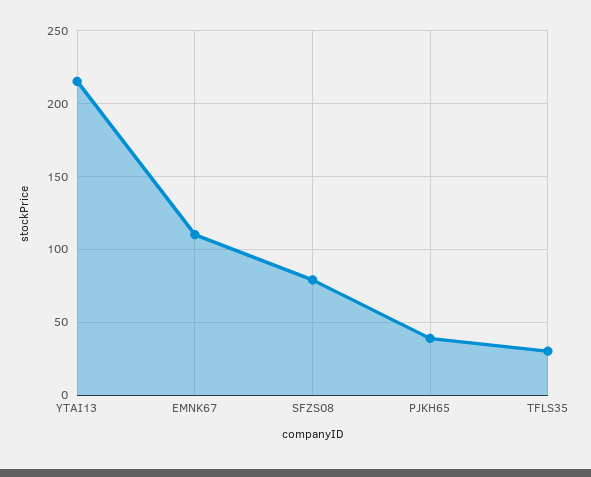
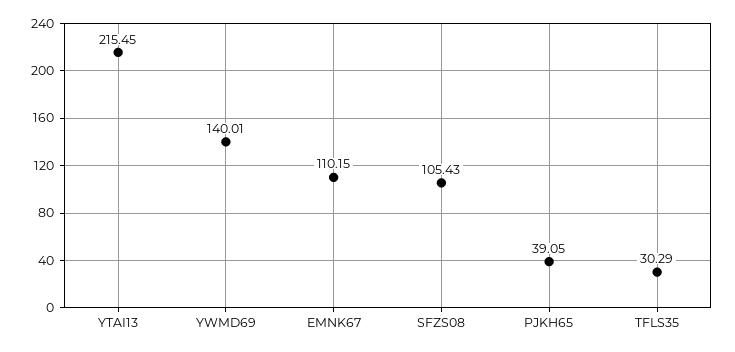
  {
    "YTAI13": 215.45,
    "EMNK67": 110.15,
-   "SFZS08": 80,
+   "SFZS08": 105.43,
    "PJKH65": 39.05,
-   "TFLS35": 30.29
+   "TFLS35": 30.29,
+   "YWMD69": 140.01
  }

